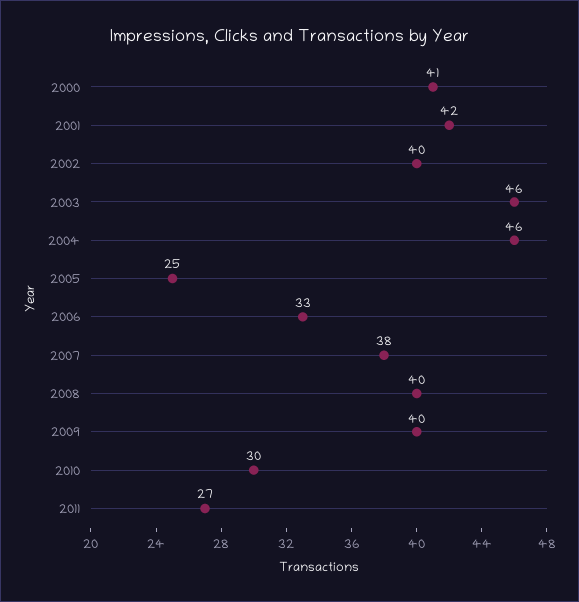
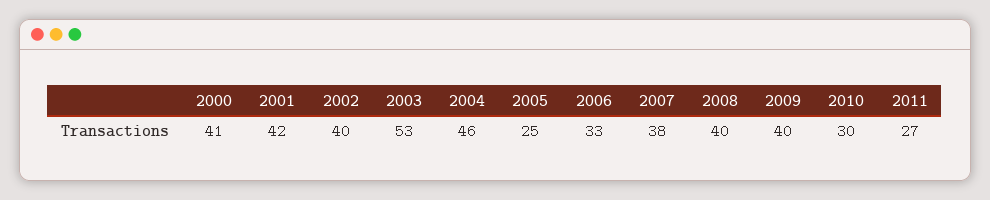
  {
    "2000": 41,
    "2001": 42,
    "2002": 40,
-   "2003": 46,
+   "2003": 53,
    "2004": 46,
    "2005": 25,
    "2006": 33,
    "2007": 38,
    "2008": 40,
    "2009": 40,
    "2010": 30,
    "2011": 27
  }

